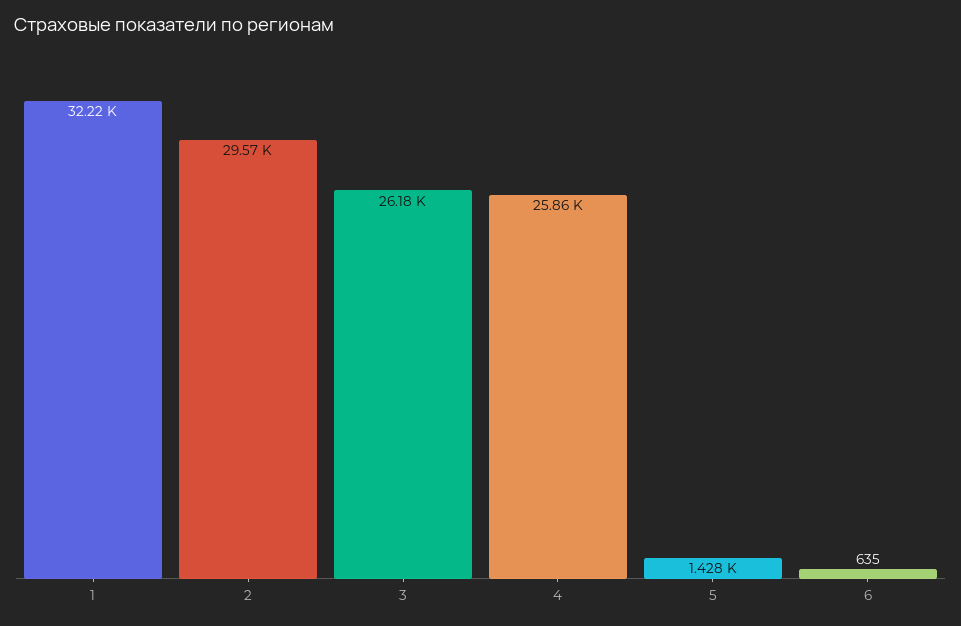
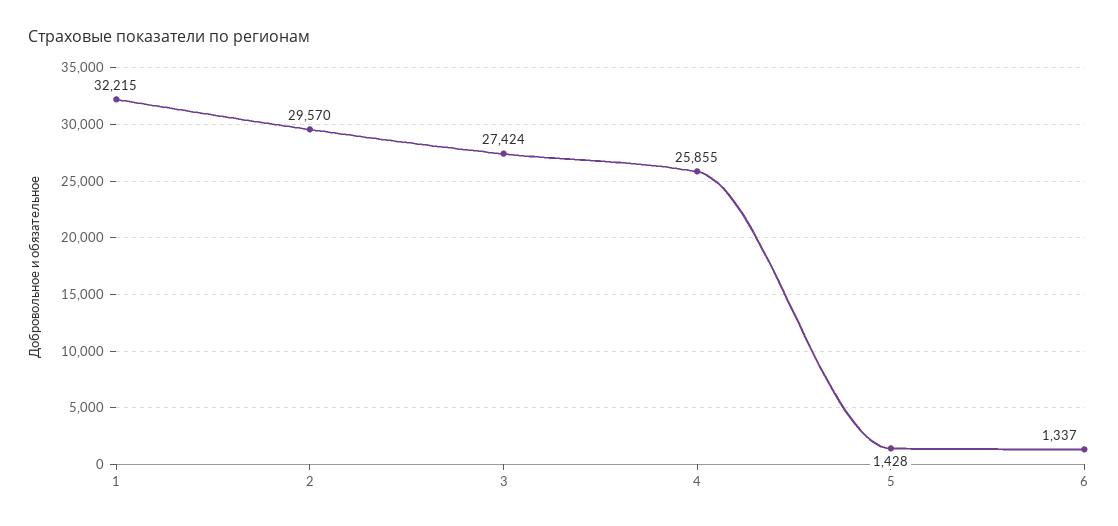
  {
    "1": 32215,
    "2": 29570,
-   "3": 26180,
+   "3": 27424,
    "4": 25855,
    "5": 1428,
-   "6": 635
+   "6": 1337
  }

